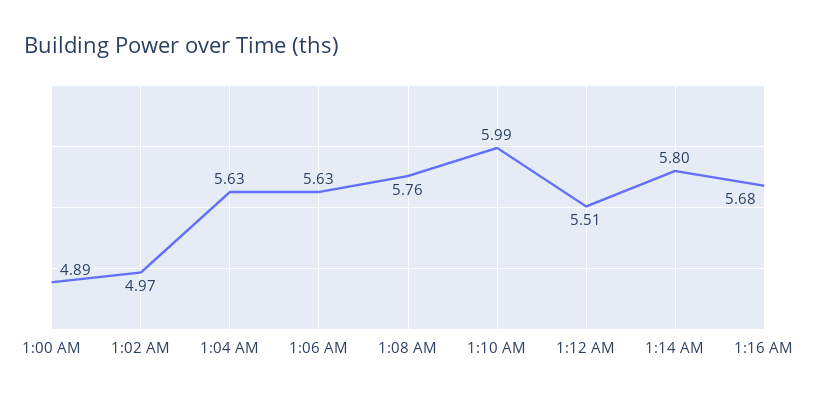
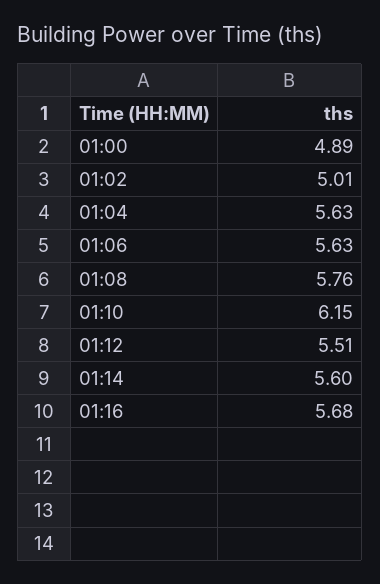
  {
    "1:00 AM": 4.89,
-   "1:02 AM": 4.97,
+   "1:02 AM": 5.01,
    "1:04 AM": 5.63,
    "1:06 AM": 5.63,
    "1:08 AM": 5.76,
-   "1:10 AM": 5.99,
+   "1:10 AM": 6.15,
    "1:12 AM": 5.51,
-   "1:14 AM": 5.8,
+   "1:14 AM": 5.6,
    "1:16 AM": 5.68
  }

